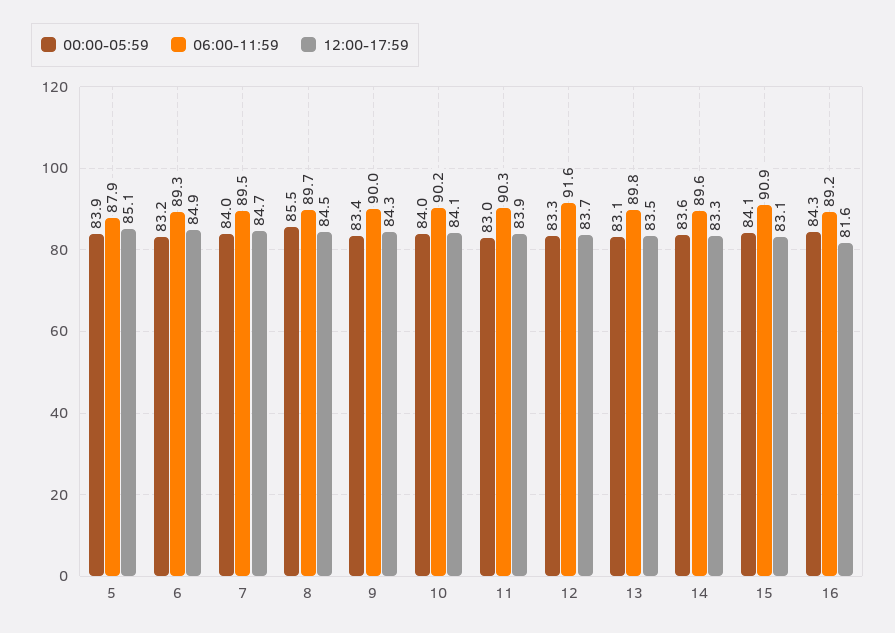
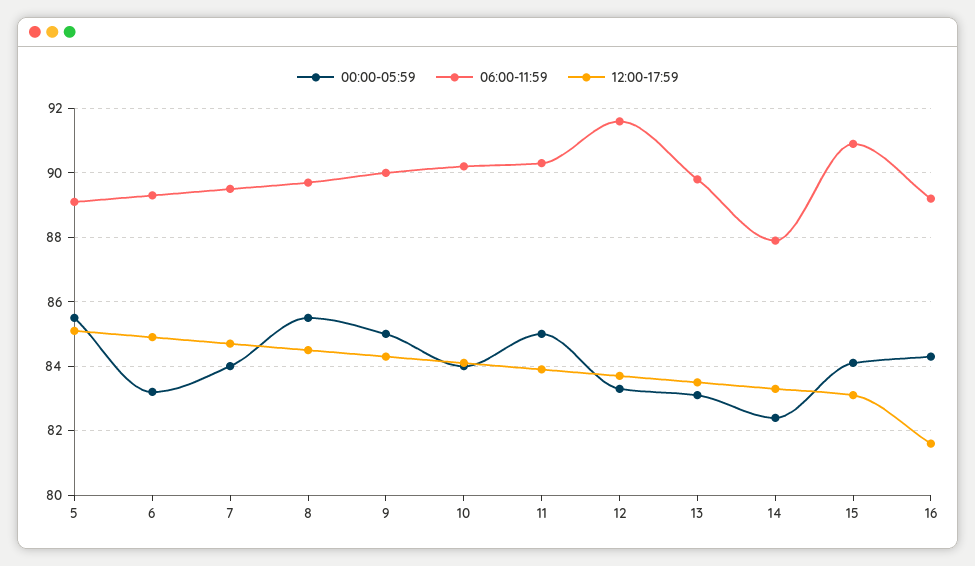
  {
    "00:00-05:59": {
-     "5": 83.9,
+     "5": 85.5,
      "6": 83.2,
      "7": 84,
      "8": 85.5,
-     "9": 83.4,
+     "9": 85,
      "10": 84,
-     "11": 83,
+     "11": 85,
      "12": 83.3,
      "13": 83.1,
-     "14": 83.6,
+     "14": 82.5,
      "15": 84.1,
      "16": 84.3
    },
    "06:00-11:59": {
-     "5": 87.9,
+     "5": 89,
      "6": 89.3,
      "7": 89.5,
      "8": 89.7,
      "9": 90,
      "10": 90.2,
      "11": 90.3,
      "12": 91.6,
      "13": 89.8,
-     "14": 89.6,
+     "14": 88,
      "15": 90.9,
      "16": 89.2
    },
    "12:00-17:59": {
      "5": 85.1,
      "6": 84.9,
      "7": 84.7,
      "8": 84.5,
      "9": 84.3,
      "10": 84.1,
      "11": 83.9,
      "12": 83.7,
      "13": 83.5,
      "14": 83.3,
      "15": 83.1,
      "16": 81.6
    }
  }

